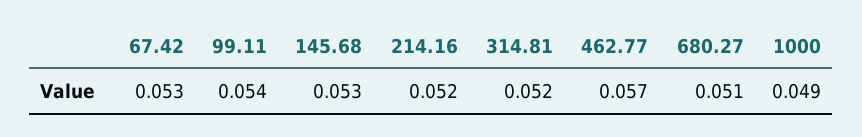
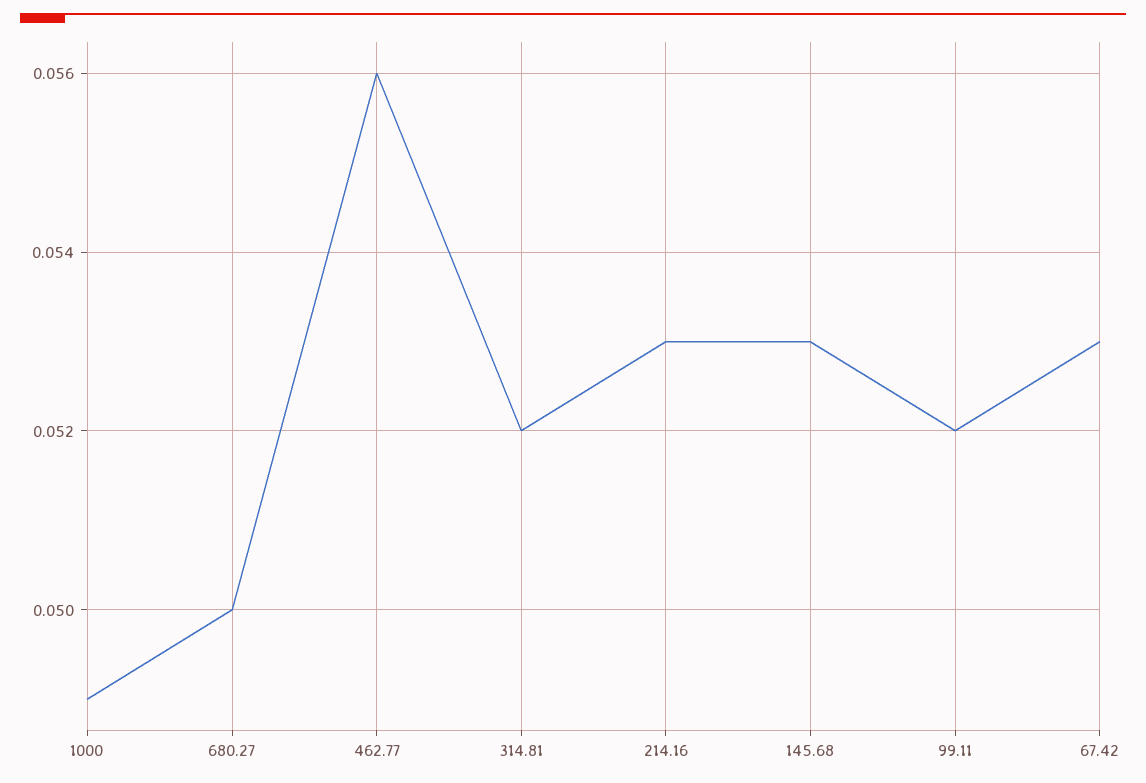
  {
    "67.42": 0.053,
-   "99.11": 0.054,
+   "99.11": 0.052,
    "145.68": 0.053,
-   "214.16": 0.052,
+   "214.16": 0.053,
    "314.81": 0.052,
-   "462.77": 0.057,
+   "462.77": 0.056,
-   "680.27": 0.051,
+   "680.27": 0.05,
    "1000": 0.049
  }

